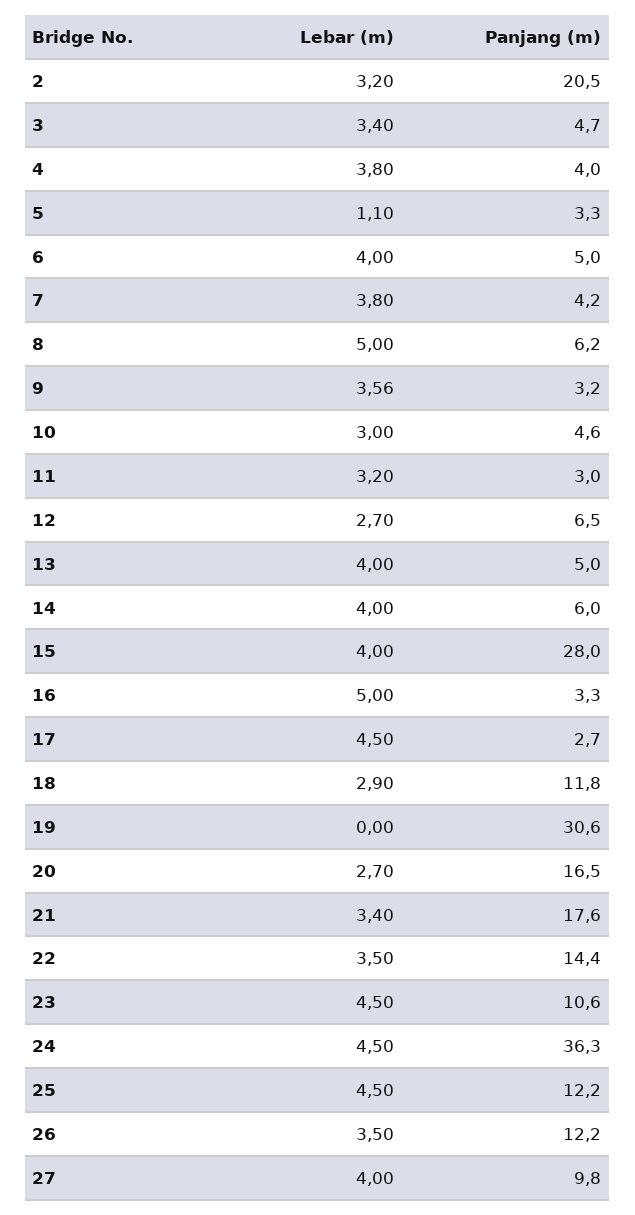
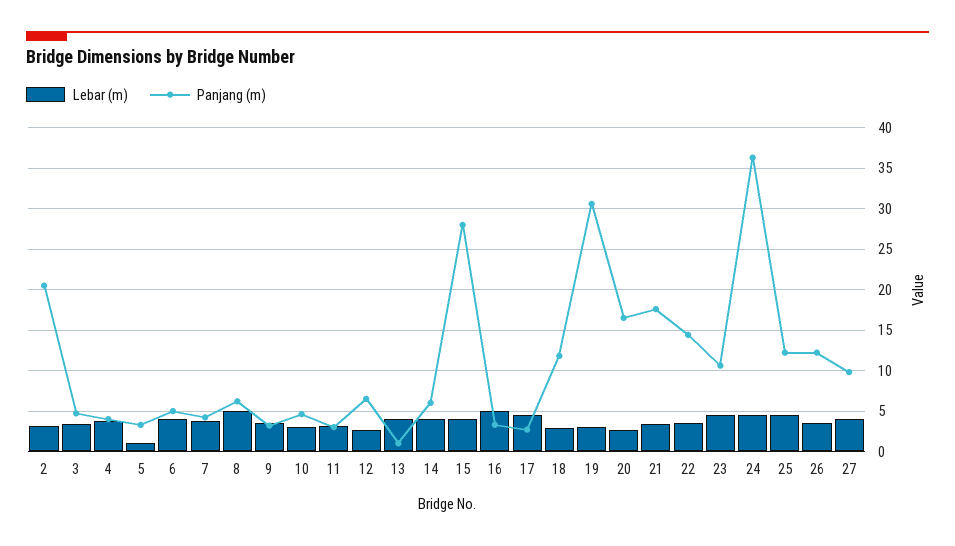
  {
    "Lebar (m)": {
      "2": 3.2,
      "3": 3.4,
      "4": 3.8,
      "5": 1.1,
      "6": 4,
      "7": 3.8,
      "8": 5,
      "9": 3.56,
      "10": 3,
      "11": 3.2,
      "12": 2.7,
      "13": 4,
      "14": 4,
      "15": 4,
      "16": 5,
      "17": 4.5,
      "18": 2.9,
-     "19": 0,
+     "19": 3,
      "20": 2.7,
      "21": 3.4,
      "22": 3.5,
      "23": 4.5,
      "24": 4.5,
      "25": 4.5,
      "26": 3.5,
      "27": 4
    },
    "Panjang (m)": {
      "2": 20.5,
      "3": 4.7,
      "4": 4,
      "5": 3.3,
      "6": 5,
      "7": 4.2,
      "8": 6.2,
      "9": 3.2,
      "10": 4.6,
      "11": 3,
      "12": 6.5,
-     "13": 5,
+     "13": 1,
      "14": 6,
      "15": 28,
      "16": 3.3,
      "17": 2.7,
      "18": 11.8,
      "19": 30.6,
      "20": 16.5,
      "21": 17.6,
      "22": 14.4,
      "23": 10.6,
      "24": 36.3,
      "25": 12.2,
      "26": 12.2,
      "27": 9.8
    }
  }

